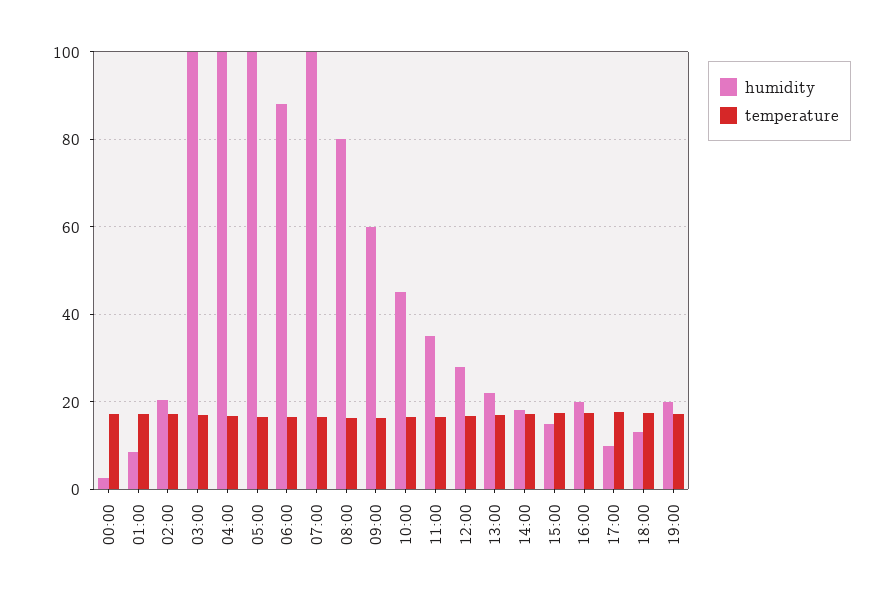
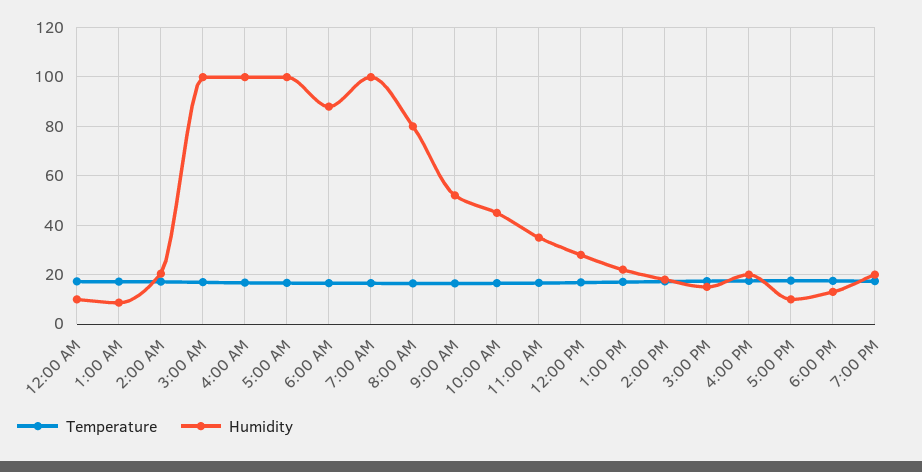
  {
    "humidity": {
-     "00:00": 2,
+     "00:00": 10,
      "01:00": 8,
      "02:00": 20,
      "03:00": 100,
      "04:00": 100,
      "05:00": 100,
      "06:00": 88,
      "07:00": 100,
      "08:00": 80,
-     "09:00": 60,
+     "09:00": 52.5,
      "10:00": 46,
      "11:00": 36,
      "12:00": 28,
      "13:00": 22,
      "14:00": 18,
      "15:00": 16,
      "16:00": 20,
      "17:00": 10,
      "18:00": 14,
      "19:00": 20
    },
    "temperature": {
      "00:00": 18,
      "01:00": 18,
      "02:00": 18,
      "03:00": 16,
      "04:00": 16,
      "05:00": 16,
      "06:00": 16,
      "07:00": 16,
      "08:00": 16,
      "09:00": 16,
      "10:00": 16,
      "11:00": 16,
      "12:00": 16,
      "13:00": 18,
      "14:00": 18,
      "15:00": 18,
      "16:00": 18,
      "17:00": 18,
      "18:00": 18,
      "19:00": 18
    }
  }

